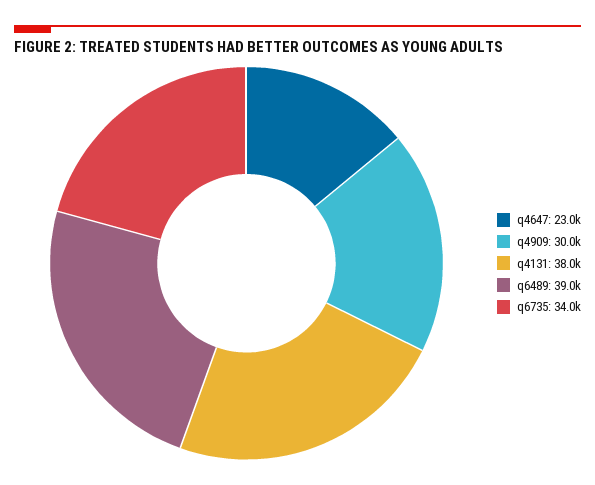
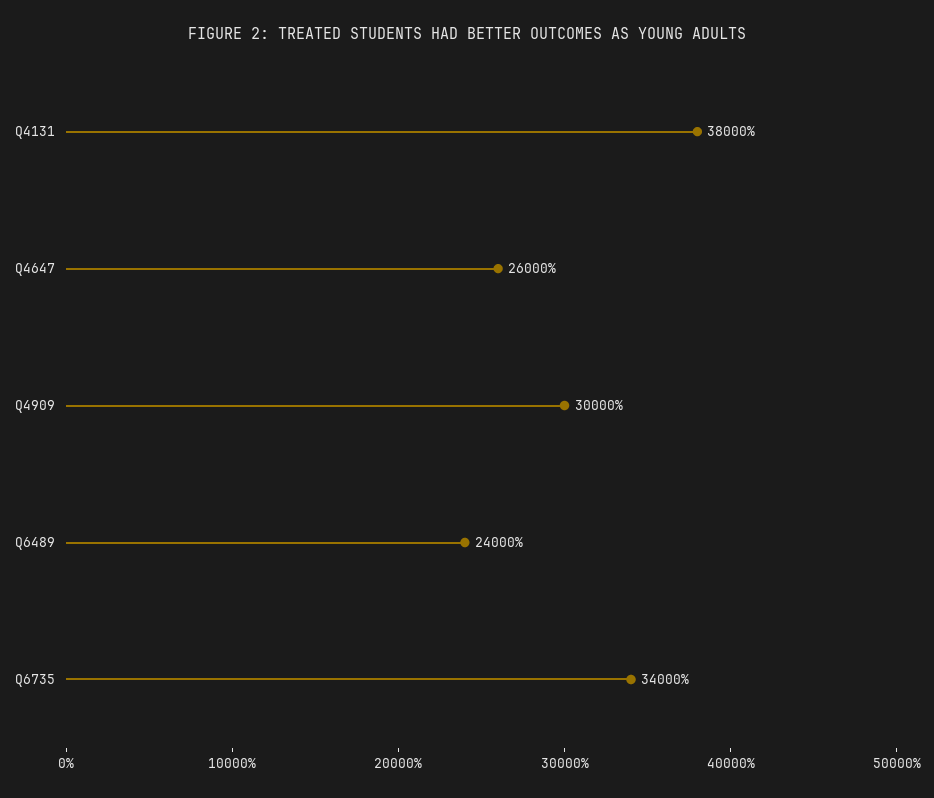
  {
-   "q4647": 23000,
+   "q4647": 26000,
    "q4909": 30000,
    "q4131": 38000,
-   "q6489": 39000,
+   "q6489": 24000,
    "q6735": 34000
  }

